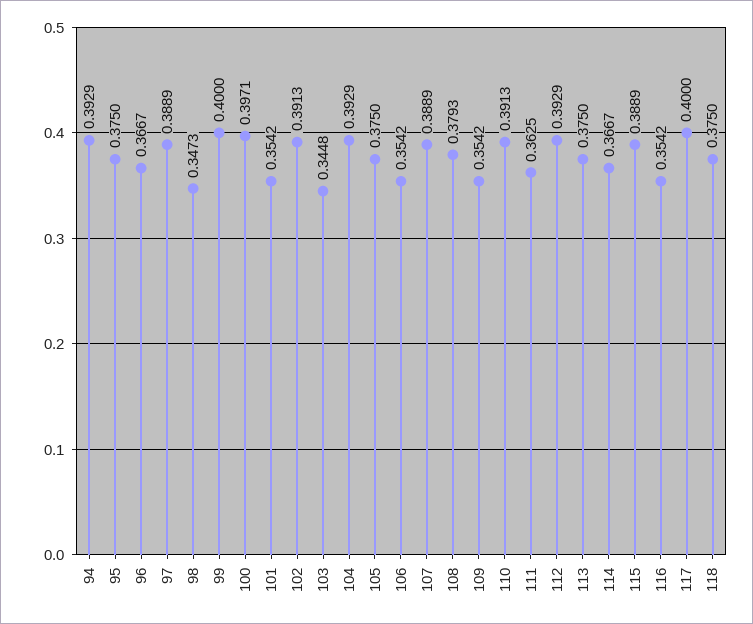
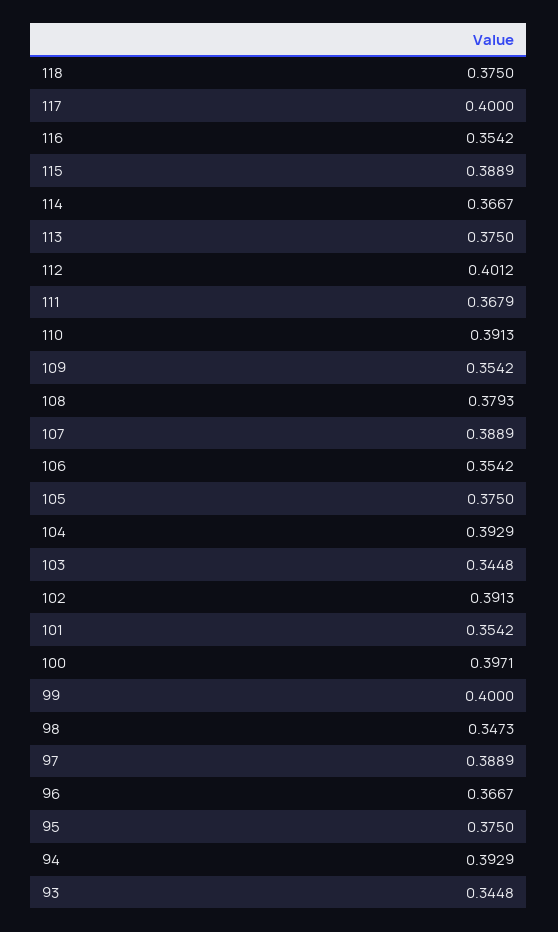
  {
    "94": 0.3929,
    "95": 0.375,
    "96": 0.3667,
    "97": 0.3889,
    "98": 0.3473,
    "99": 0.4,
    "100": 0.3971,
    "101": 0.3542,
    "102": 0.3913,
    "103": 0.3448,
    "104": 0.3929,
    "105": 0.375,
    "106": 0.3542,
    "107": 0.3889,
    "108": 0.3793,
    "109": 0.3542,
    "110": 0.3913,
-   "111": 0.3625,
+   "111": 0.3679,
-   "112": 0.3929,
+   "112": 0.4012,
    "113": 0.375,
    "114": 0.3667,
    "115": 0.3889,
    "116": 0.3542,
    "117": 0.4,
-   "118": 0.375
+   "118": 0.375,
+   "93": 0.3448
  }

